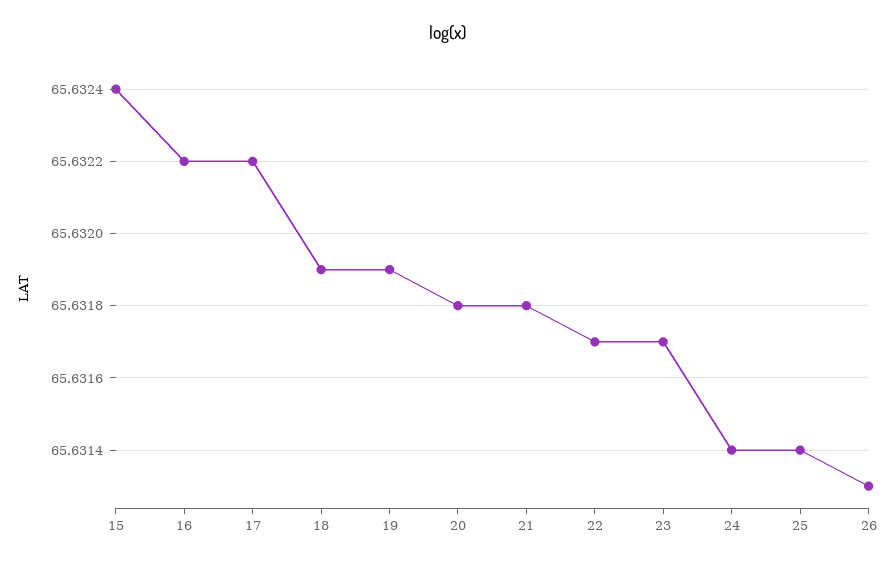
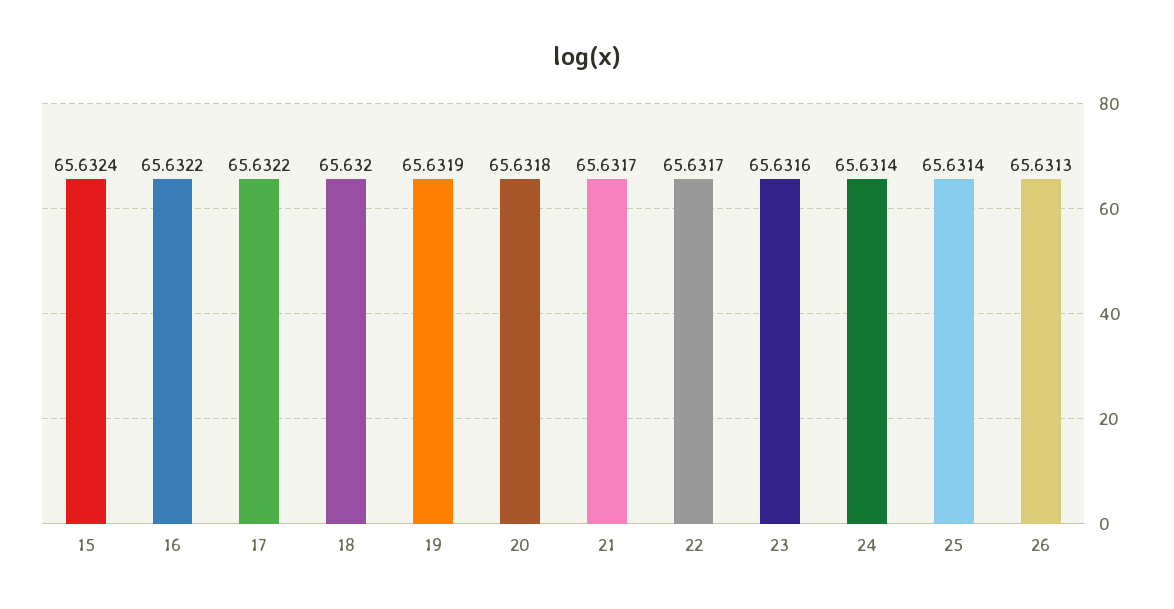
  {
    "15": 65.6324,
    "16": 65.6322,
    "17": 65.6322,
-   "18": 65.6319,
+   "18": 65.632,
    "19": 65.6319,
    "20": 65.6318,
-   "21": 65.6318,
+   "21": 65.6317,
    "22": 65.6317,
-   "23": 65.6317,
+   "23": 65.6316,
    "24": 65.6314,
    "25": 65.6314,
    "26": 65.6313
  }

